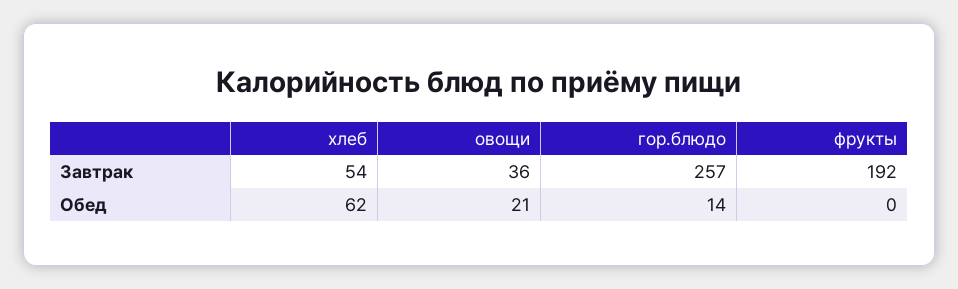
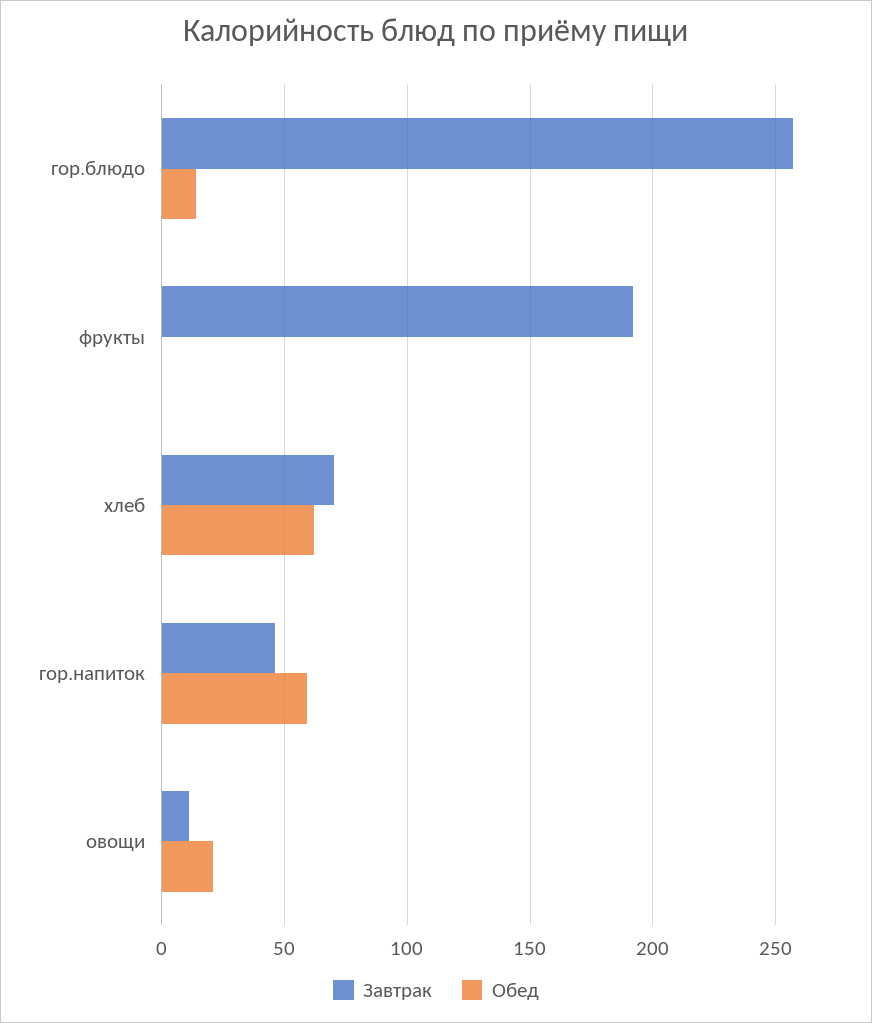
  {
    "Завтрак": {
-     "хлеб": 54,
+     "хлеб": 70,
-     "овощи": 36,
+     "овощи": 10,
      "гор.блюдо": 257,
-     "фрукты": 192
+     "фрукты": 192,
+     "гор.напиток": 45
    },
    "Обед": {
      "хлеб": 62,
      "овощи": 21,
      "гор.блюдо": 14,
-     "фрукты": 0
+     "фрукты": 0,
+     "гор.напиток": 60
    }
  }

